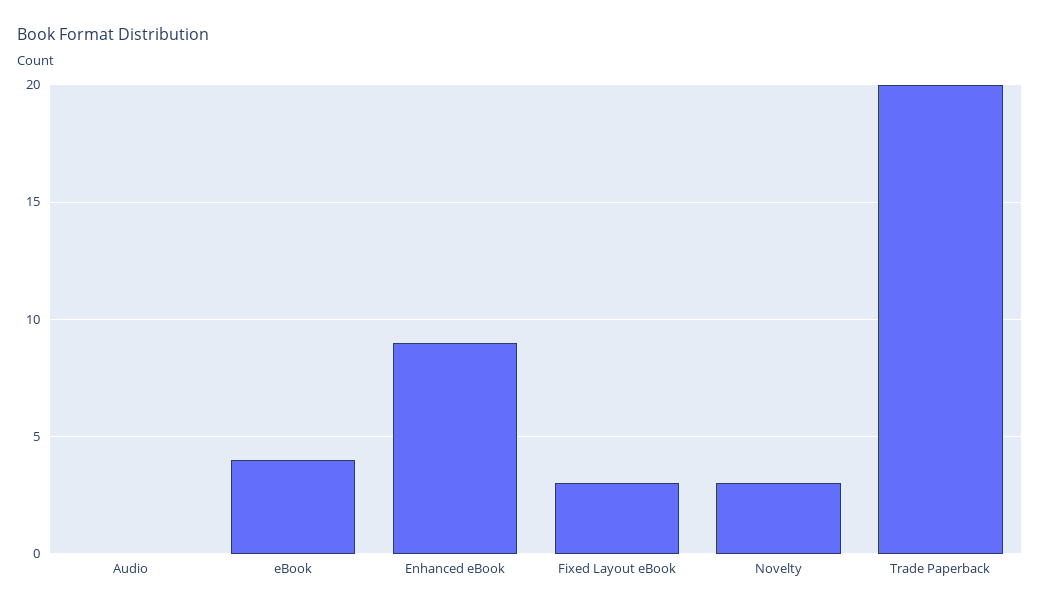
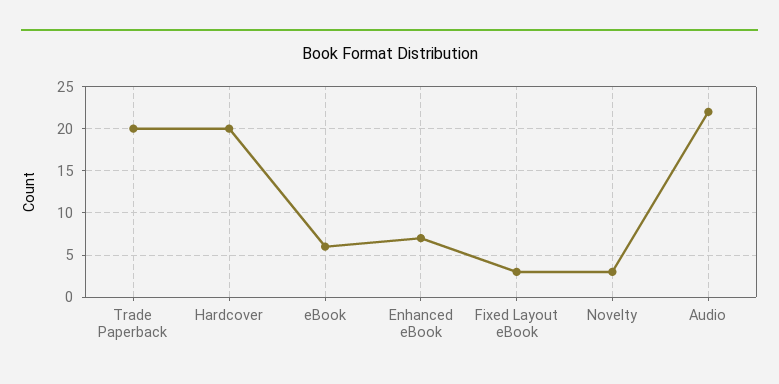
  {
-   "Audio": 0,
+   "Audio": 22,
-   "eBook": 4,
+   "eBook": 6,
-   "Enhanced eBook": 9,
+   "Enhanced eBook": 7,
    "Fixed Layout eBook": 3,
    "Novelty": 3,
-   "Trade Paperback": 20
+   "Trade Paperback": 20,
+   "Hardcover": 20
  }

